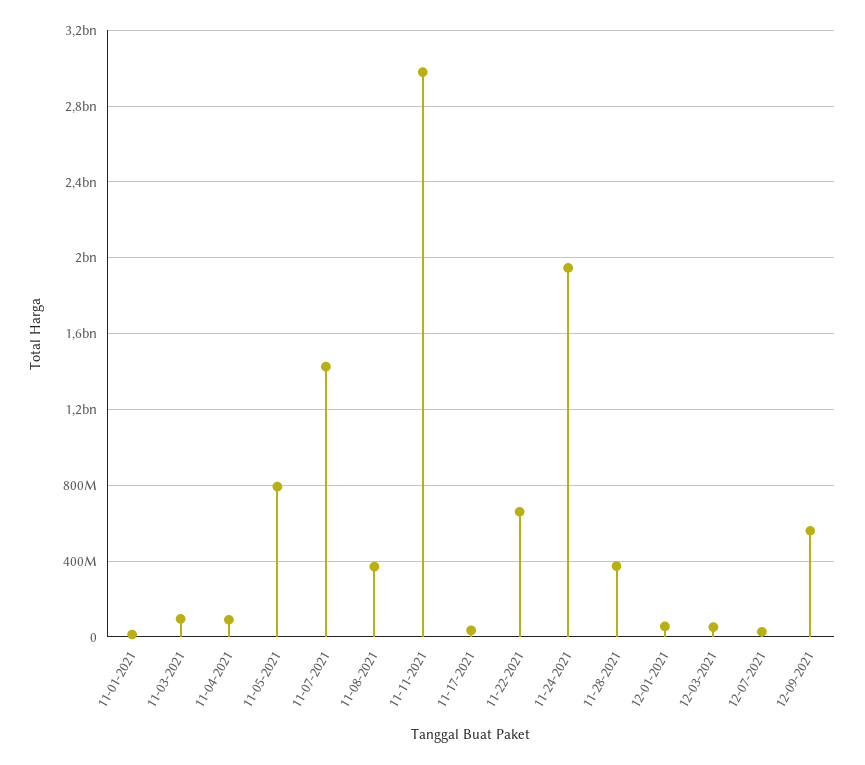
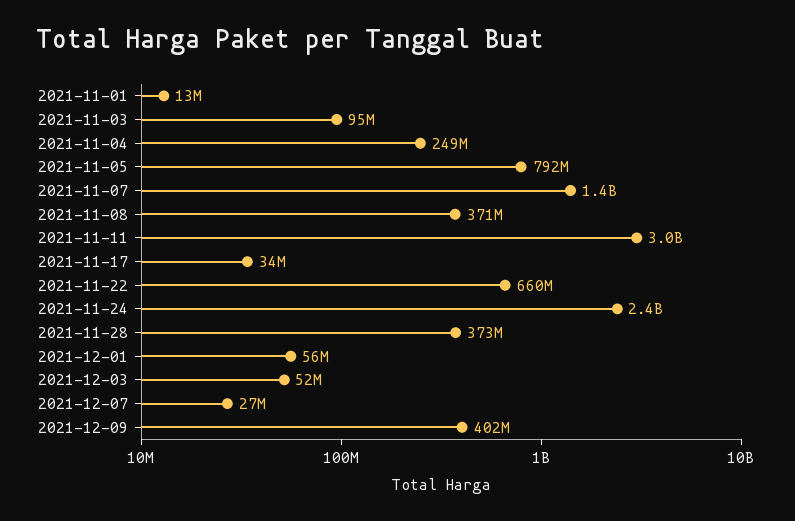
  {
    "11-01-2021": 13000000,
    "11-03-2021": 95000000,
-   "11-04-2021": 100000000,
+   "11-04-2021": 249000000,
    "11-05-2021": 792000000,
    "11-07-2021": 1400000000,
    "11-08-2021": 371000000,
    "11-11-2021": 3000000000,
    "11-17-2021": 34000000,
    "11-22-2021": 660000000,
-   "11-24-2021": 1950000000,
+   "11-24-2021": 2400000000,
    "11-28-2021": 373000000,
    "12-01-2021": 56000000,
    "12-03-2021": 52000000,
    "12-07-2021": 27000000,
-   "12-09-2021": 550000000
+   "12-09-2021": 402000000
  }

